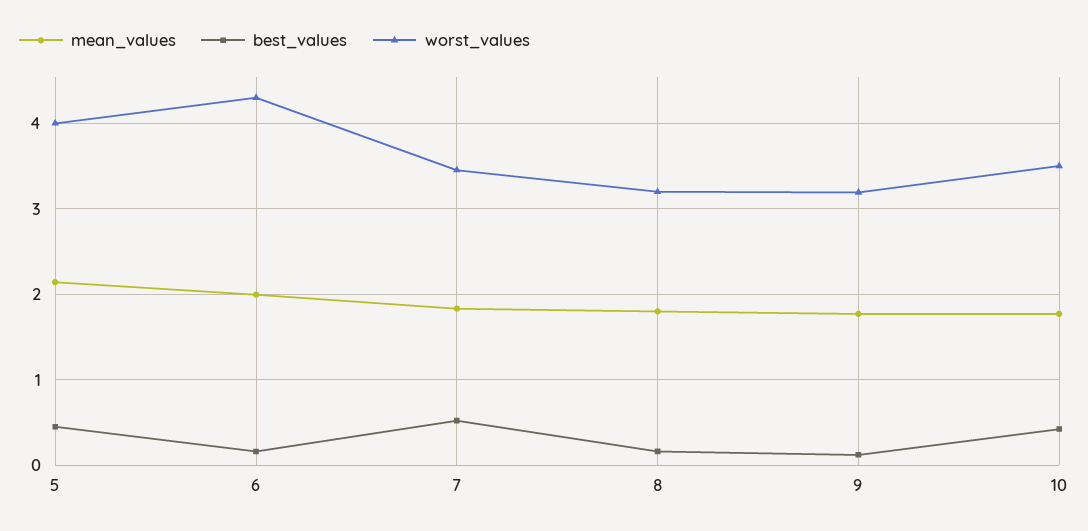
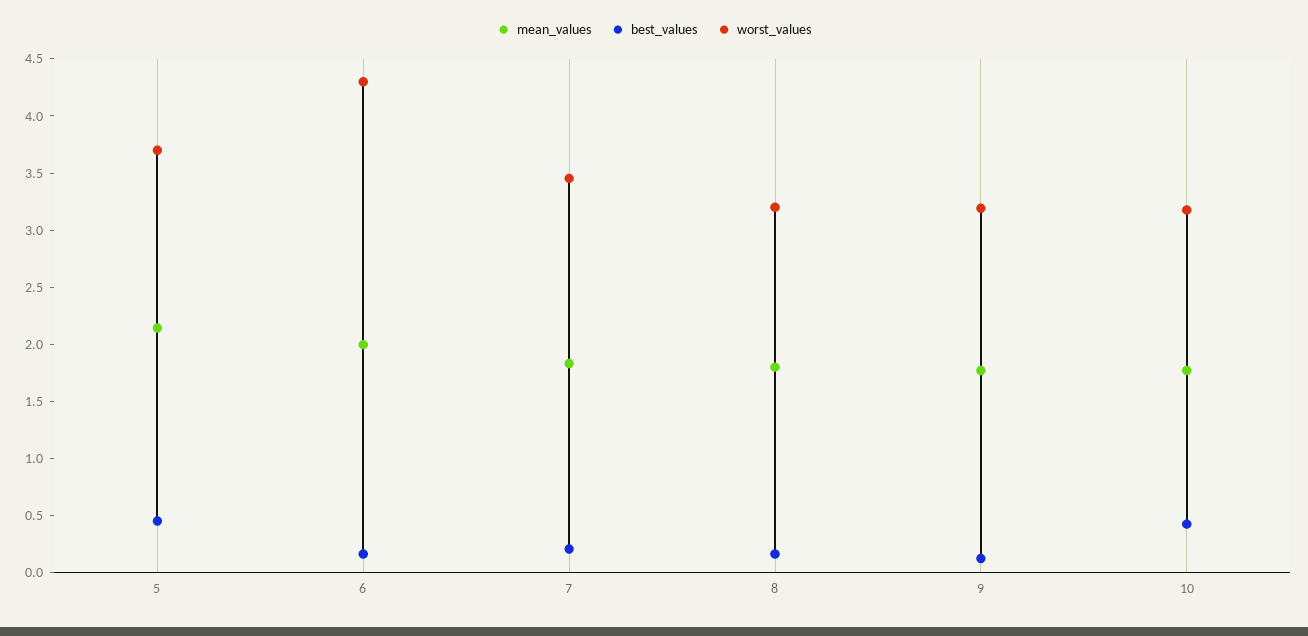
  {
    "mean_values": {
      "5": 2.1,
      "6": 2,
      "7": 1.8,
      "8": 1.8,
      "9": 1.8,
      "10": 1.8
    },
    "best_values": {
      "5": 0.5,
      "6": 0.2,
-     "7": 0.5,
+     "7": 0.2,
      "8": 0.2,
      "9": 0.1,
      "10": 0.4
    },
    "worst_values": {
-     "5": 4,
+     "5": 3.7,
      "6": 4.3,
      "7": 3.5,
      "8": 3.2,
      "9": 3.2,
-     "10": 3.5
+     "10": 3.2
    }
  }

